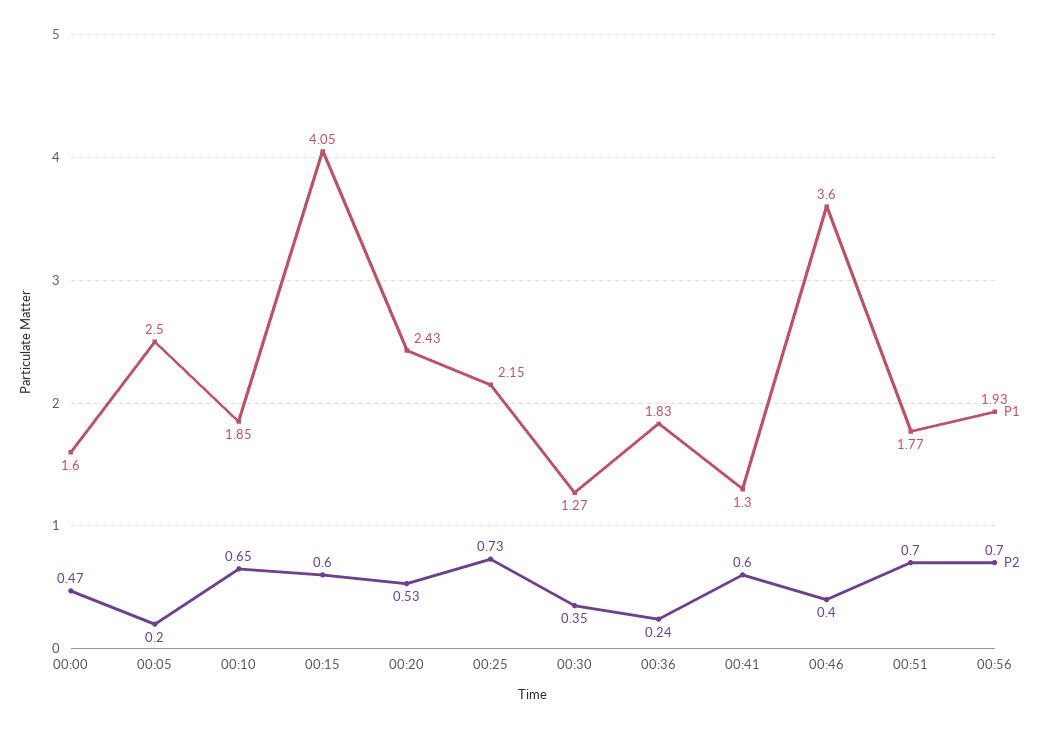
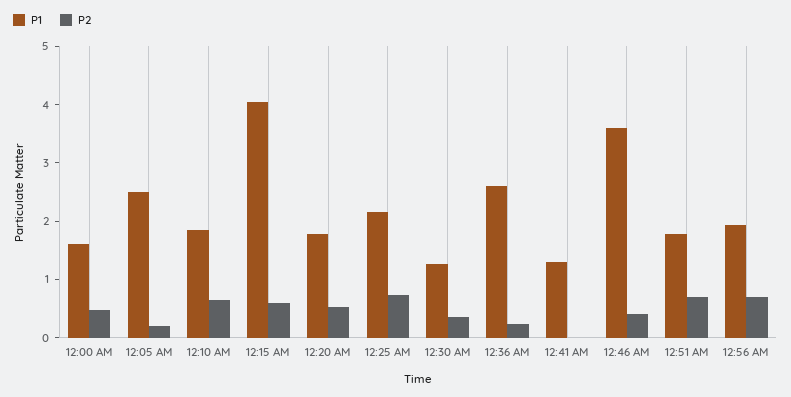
  {
    "P1": {
      "00:00": 1.6,
      "00:05": 2.5,
      "00:10": 1.85,
      "00:15": 4.05,
-     "00:20": 2.43,
+     "00:20": 1.8,
      "00:25": 2.15,
      "00:30": 1.27,
-     "00:36": 1.83,
+     "00:36": 2.6,
      "00:41": 1.3,
      "00:46": 3.6,
      "00:51": 1.77,
      "00:56": 1.93
    },
    "P2": {
      "00:00": 0.47,
      "00:05": 0.2,
      "00:10": 0.65,
      "00:15": 0.6,
      "00:20": 0.53,
      "00:25": 0.73,
      "00:30": 0.35,
      "00:36": 0.24,
-     "00:41": 0.6,
+     "00:41": 0,
      "00:46": 0.4,
      "00:51": 0.7,
      "00:56": 0.7
    }
  }

